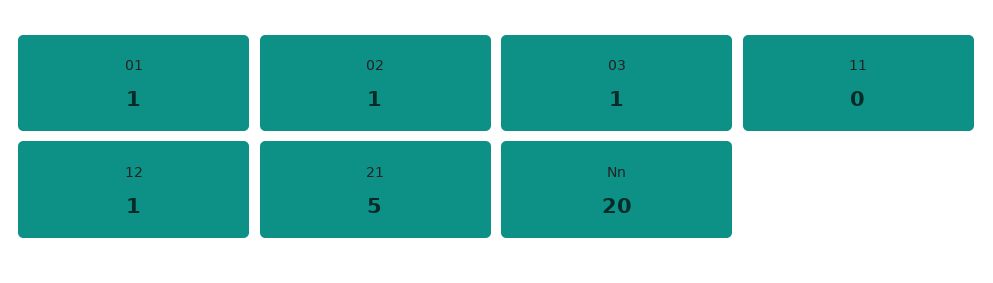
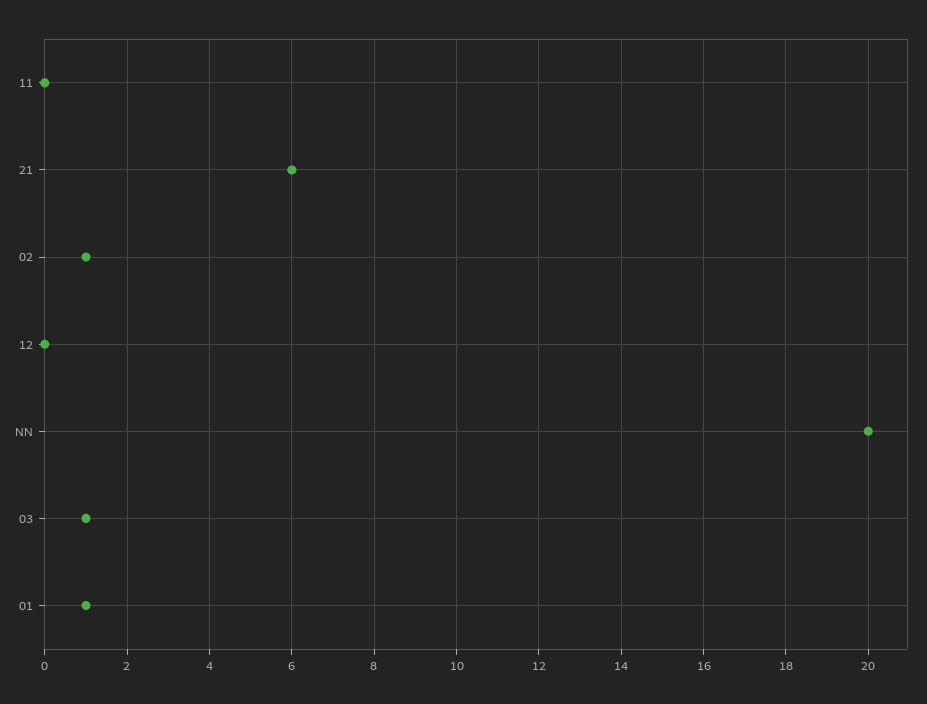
  {
    "01": 1,
    "02": 1,
    "03": 1,
    "11": 0,
-   "12": 1,
+   "12": 0,
-   "21": 5,
+   "21": 6,
    "Nn": 20
  }

